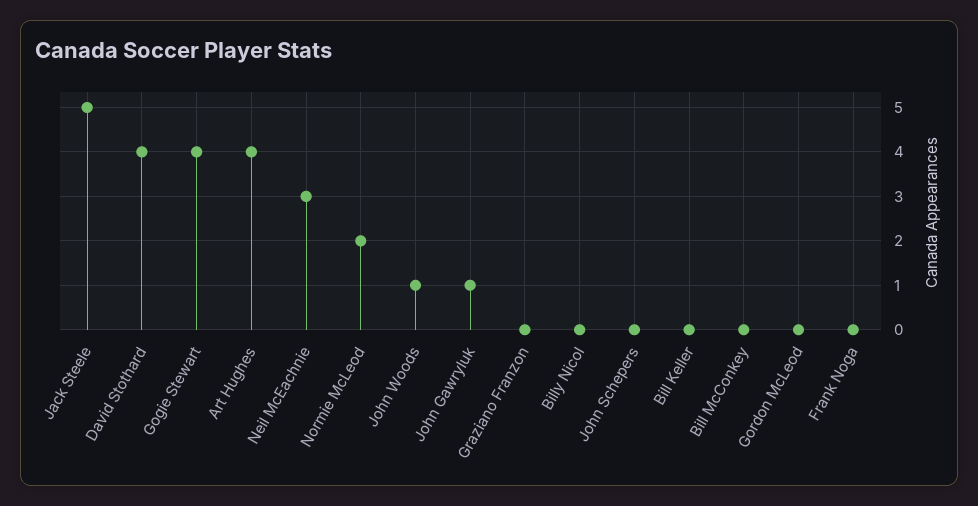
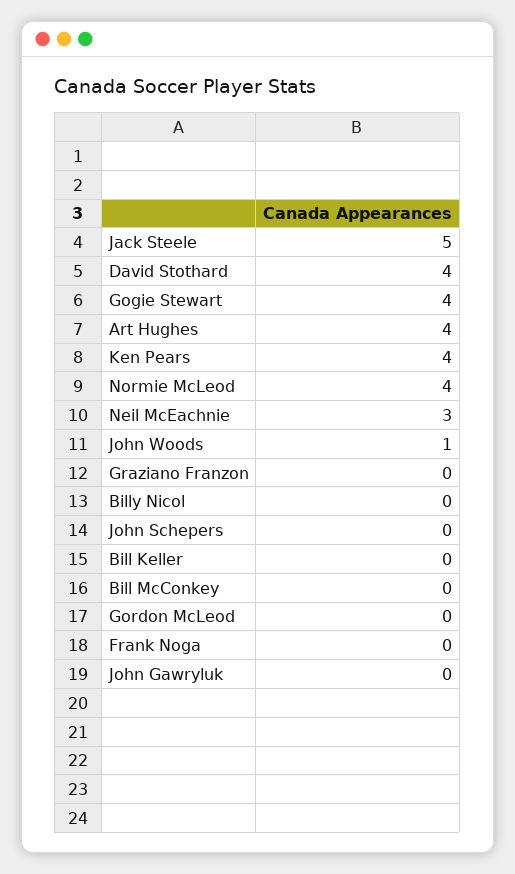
  {
    "Jack Steele": 5,
    "David Stothard": 4,
    "Gogie Stewart": 4,
    "Art Hughes": 4,
    "Neil McEachnie": 3,
-   "Normie McLeod": 2,
+   "Normie McLeod": 4,
    "John Woods": 1,
-   "John Gawryluk": 1,
+   "John Gawryluk": 0,
    "Graziano Franzon": 0,
    "Billy Nicol": 0,
    "John Schepers": 0,
    "Bill Keller": 0,
    "Bill McConkey": 0,
    "Gordon McLeod": 0,
-   "Frank Noga": 0
+   "Frank Noga": 0,
+   "Ken Pears": 4
  }

